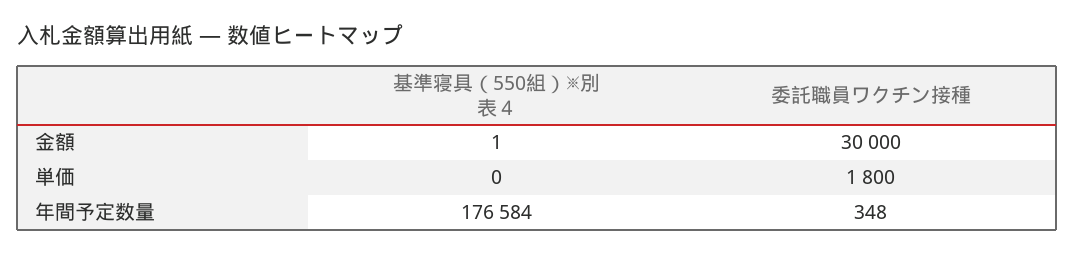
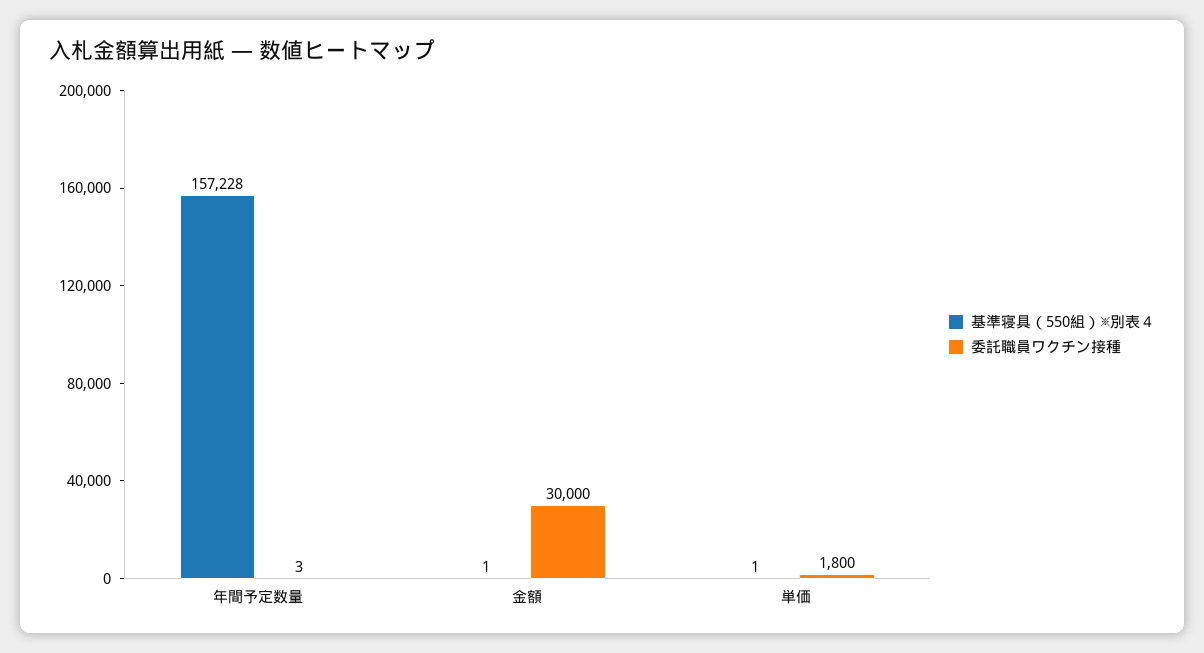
  {
    "基準寝具（550組）※別表４": {
      "金額": 1,
-     "単価": 0,
+     "単価": 1,
-     "年間予定数量": 176584
+     "年間予定数量": 157228
    },
    "委託職員ワクチン接種": {
      "金額": 30000,
      "単価": 1800,
-     "年間予定数量": 348
+     "年間予定数量": 3
    }
  }

